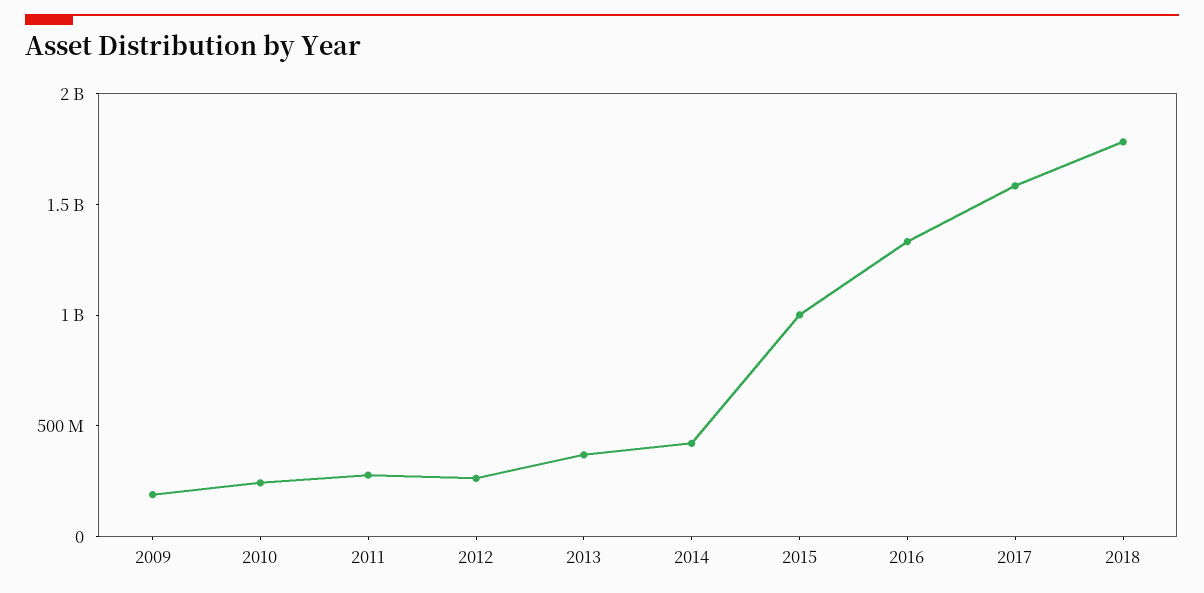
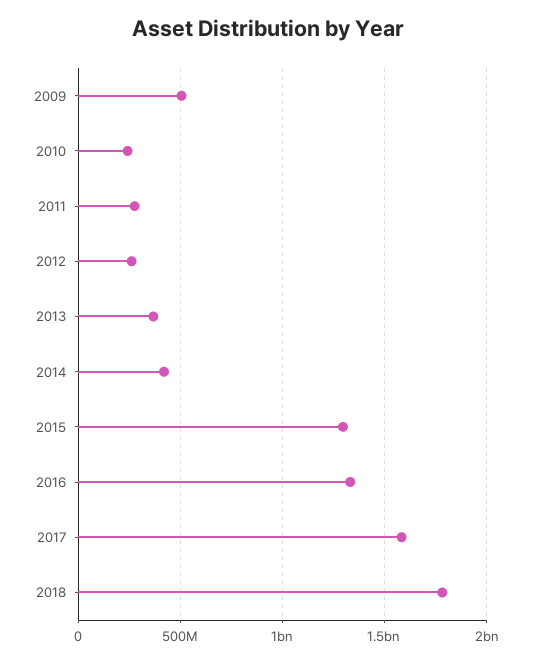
  {
-   "2009": 200000000,
+   "2009": 500000000,
    "2010": 250000000,
    "2011": 300000000,
    "2012": 250000000,
    "2013": 350000000,
    "2014": 400000000,
-   "2015": 1000000000,
+   "2015": 1300000000,
    "2016": 1350000000,
    "2017": 1600000000,
    "2018": 1800000000
  }

